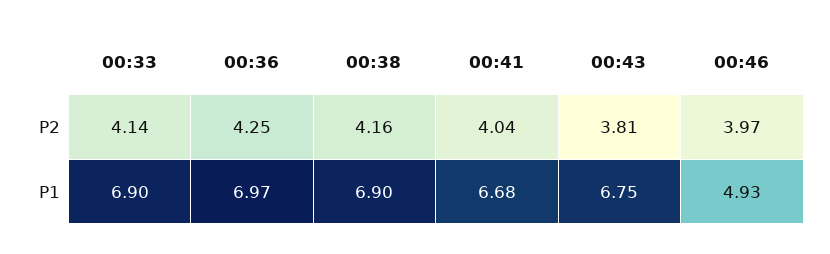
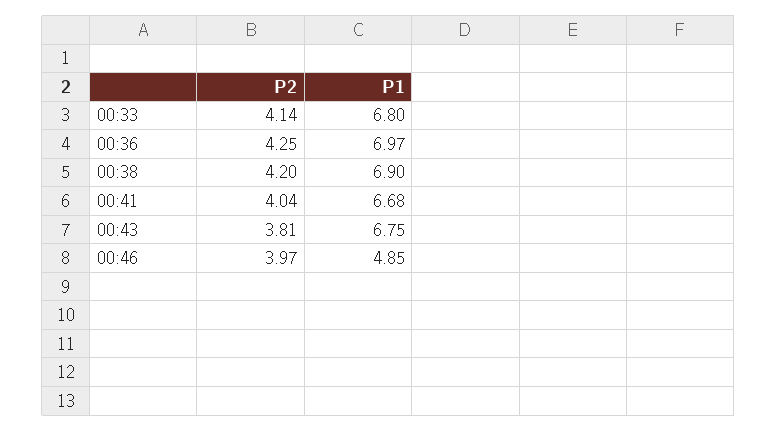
  {
    "00:33": {
      "P2": 4.14,
-     "P1": 6.9
+     "P1": 6.8
    },
    "00:36": {
      "P2": 4.25,
      "P1": 6.97
    },
    "00:38": {
-     "P2": 4.16,
+     "P2": 4.2,
      "P1": 6.9
    },
    "00:41": {
      "P2": 4.04,
      "P1": 6.68
    },
    "00:43": {
      "P2": 3.81,
      "P1": 6.75
    },
    "00:46": {
      "P2": 3.97,
-     "P1": 4.93
+     "P1": 4.85
    }
  }

